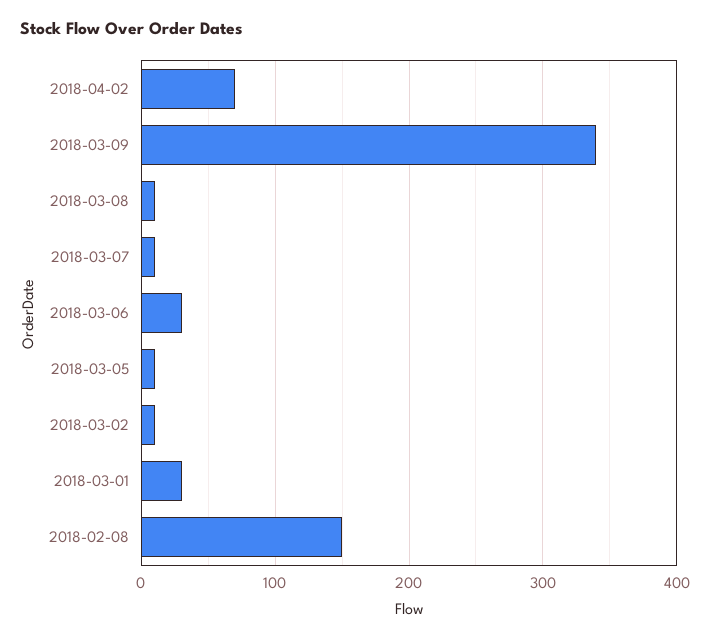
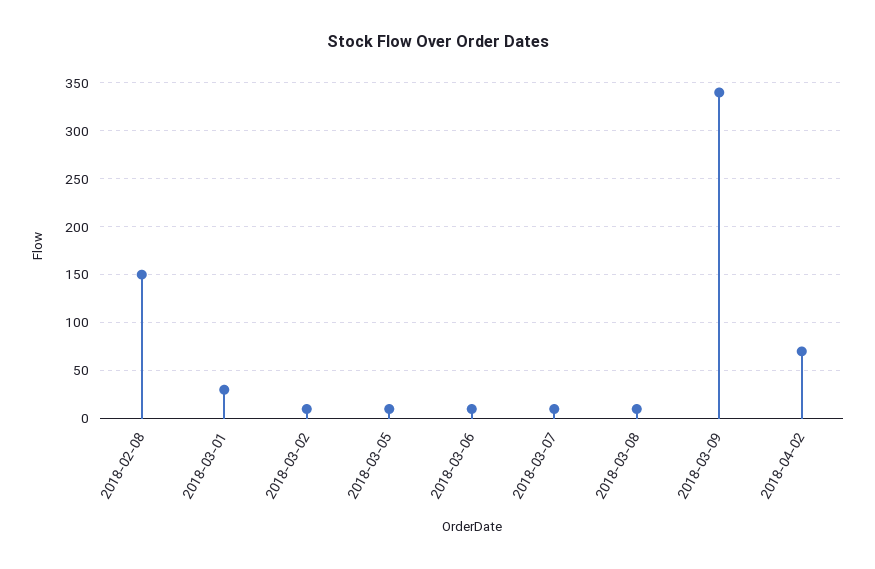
  {
    "2018-04-02": 70,
    "2018-03-09": 340,
    "2018-03-08": 10,
    "2018-03-07": 10,
-   "2018-03-06": 30,
+   "2018-03-06": 10,
    "2018-03-05": 10,
    "2018-03-02": 10,
    "2018-03-01": 30,
    "2018-02-08": 150
  }

